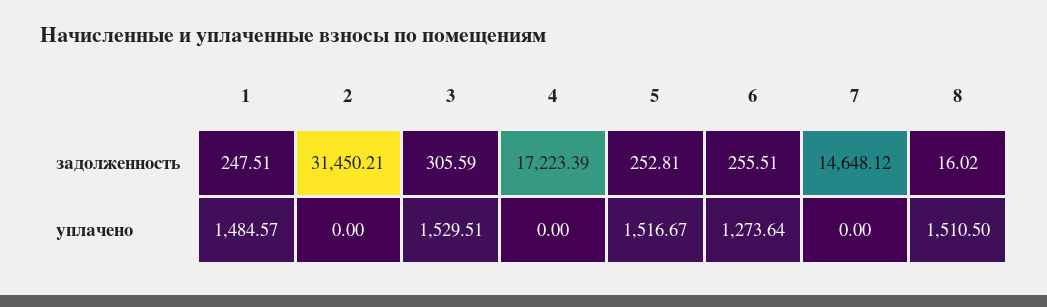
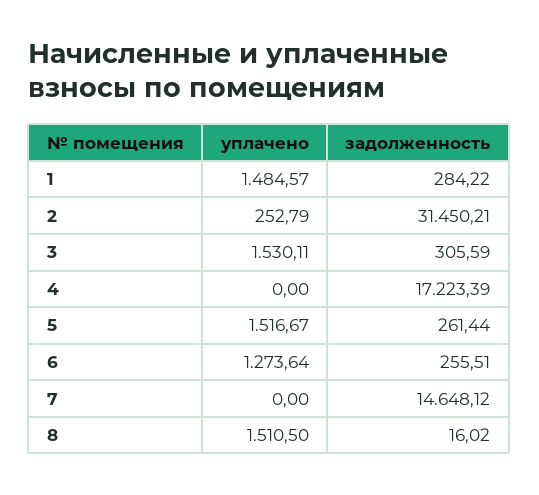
  {
    "1": {
-     "задолженность": 247.51,
+     "задолженность": 284.22,
      "уплачено": 1484.57
    },
    "2": {
      "задолженность": 31450.21,
-     "уплачено": 0
+     "уплачено": 252.79
    },
    "3": {
      "задолженность": 305.59,
-     "уплачено": 1529.51
+     "уплачено": 1530.11
    },
    "4": {
      "задолженность": 17223.39,
      "уплачено": 0
    },
    "5": {
-     "задолженность": 252.81,
+     "задолженность": 261.44,
      "уплачено": 1516.67
    },
    "6": {
      "задолженность": 255.51,
      "уплачено": 1273.64
    },
    "7": {
      "задолженность": 14648.12,
      "уплачено": 0
    },
    "8": {
      "задолженность": 16.02,
      "уплачено": 1510.5
    }
  }

